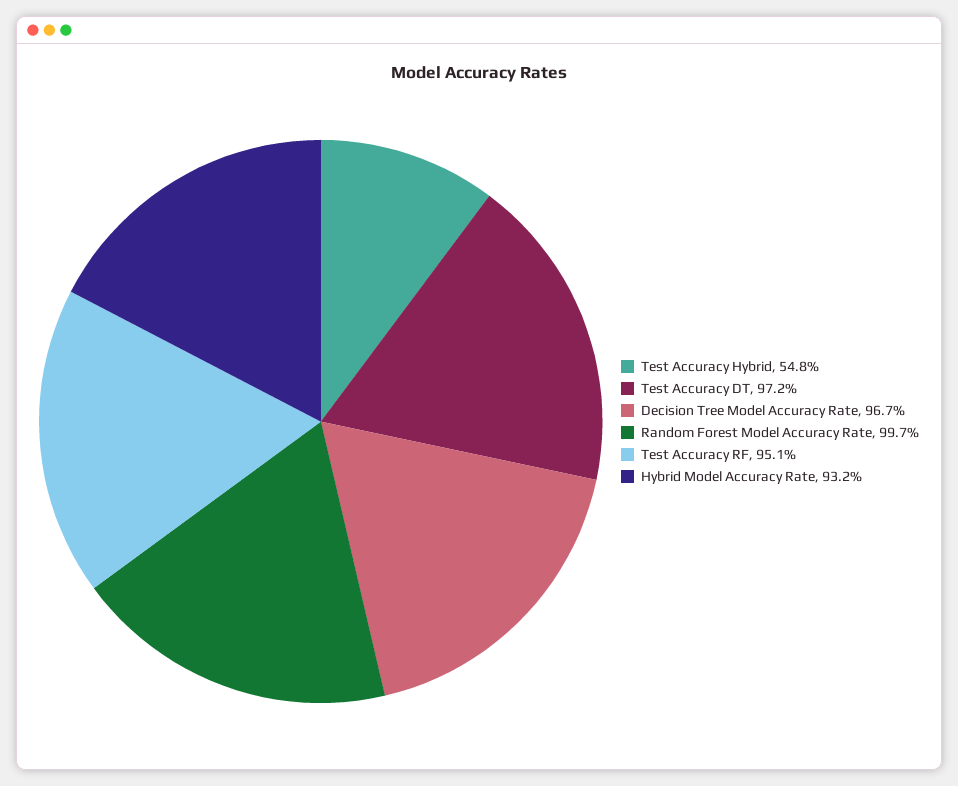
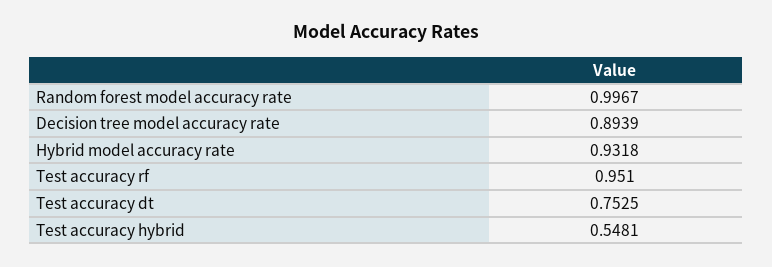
  {
    "Test Accuracy Hybrid": 0.5481,
-   "Test Accuracy DT": 0.972,
+   "Test Accuracy DT": 0.7525,
-   "Decision Tree Model Accuracy Rate": 0.967,
+   "Decision Tree Model Accuracy Rate": 0.8939,
    "Random Forest Model Accuracy Rate": 0.9967,
    "Test Accuracy RF": 0.951,
    "Hybrid Model Accuracy Rate": 0.9318
  }

